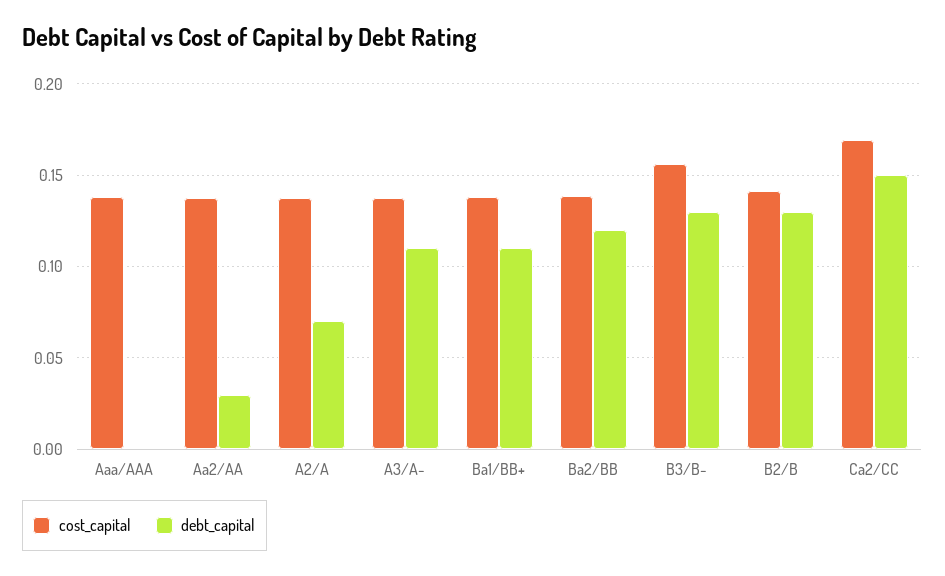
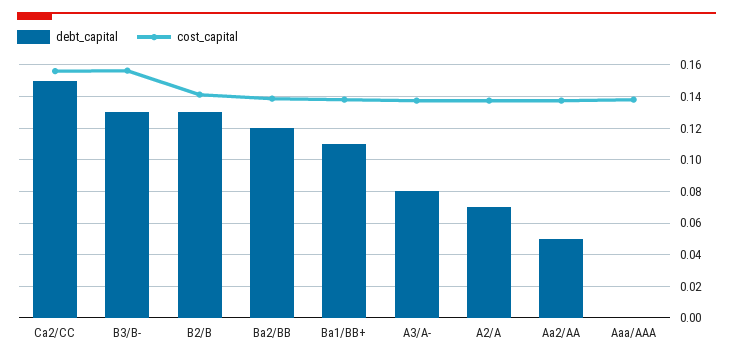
  {
    "cost_capital": {
      "Aaa/AAA": 0.14,
      "Aa2/AA": 0.135,
      "A2/A": 0.14,
      "A3/A-": 0.14,
      "Ba1/BB+": 0.14,
      "Ba2/BB": 0.14,
      "B3/B-": 0.155,
      "B2/B": 0.14,
-     "Ca2/CC": 0.17
+     "Ca2/CC": 0.155
    },
    "debt_capital": {
      "Aaa/AAA": 0,
-     "Aa2/AA": 0.03,
+     "Aa2/AA": 0.05,
      "A2/A": 0.07,
-     "A3/A-": 0.11,
+     "A3/A-": 0.08,
      "Ba1/BB+": 0.11,
      "Ba2/BB": 0.12,
      "B3/B-": 0.13,
      "B2/B": 0.13,
      "Ca2/CC": 0.15
    }
  }

